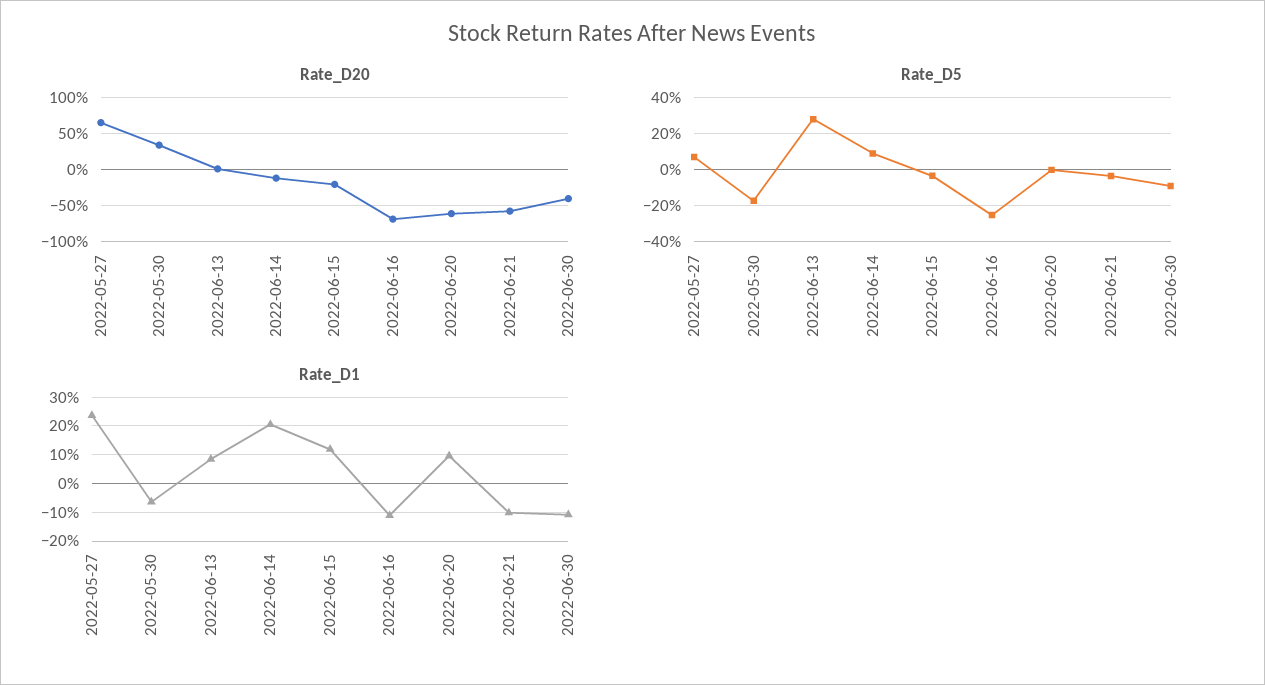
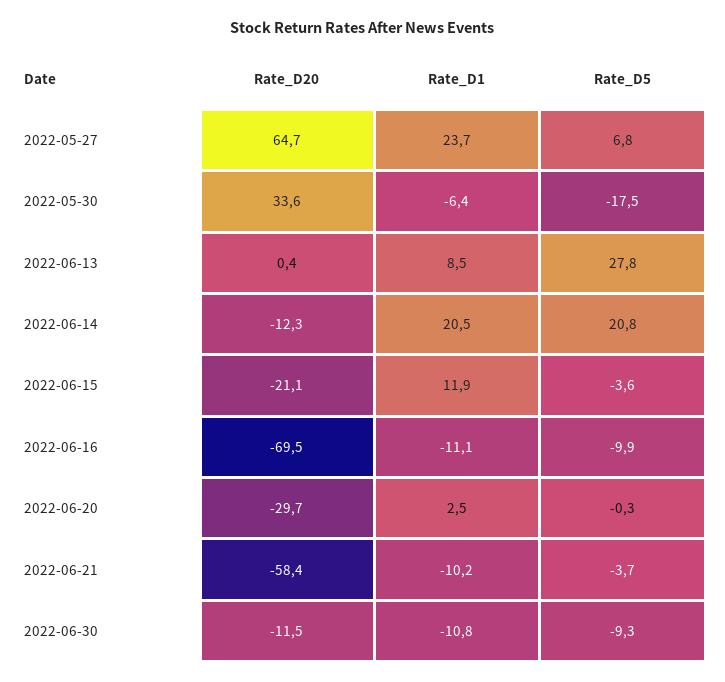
  {
    "Rate_D20": {
      "2022-05-27": 64.7,
      "2022-05-30": 33.6,
      "2022-06-13": 0.4,
      "2022-06-14": -12.3,
      "2022-06-15": -21.1,
      "2022-06-16": -69.5,
-     "2022-06-20": -60,
+     "2022-06-20": -29.7,
      "2022-06-21": -58.4,
-     "2022-06-30": -40
+     "2022-06-30": -11.5
    },
    "Rate_D5": {
      "2022-05-27": 6.8,
      "2022-05-30": -17.5,
      "2022-06-13": 27.8,
-     "2022-06-14": 10,
+     "2022-06-14": 20.8,
      "2022-06-15": -3.6,
-     "2022-06-16": -25,
+     "2022-06-16": -9.9,
      "2022-06-20": -0.3,
      "2022-06-21": -3.7,
      "2022-06-30": -9.3
    },
    "Rate_D1": {
      "2022-05-27": 23.7,
      "2022-05-30": -6.4,
      "2022-06-13": 8.5,
      "2022-06-14": 20.5,
      "2022-06-15": 11.9,
      "2022-06-16": -11.1,
-     "2022-06-20": 10,
+     "2022-06-20": 2.5,
      "2022-06-21": -10.2,
      "2022-06-30": -10.8
    }
  }

